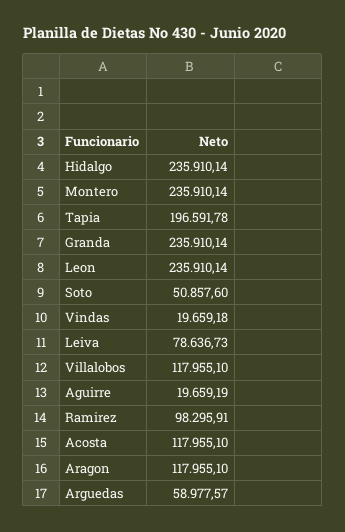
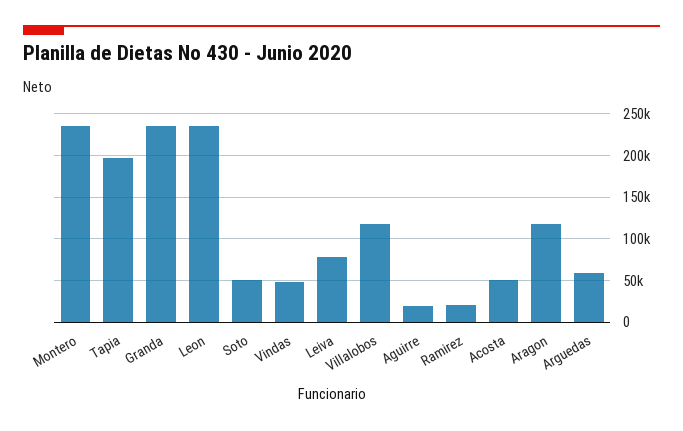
  {
-   "Hidalgo": 235910.14,
    "Montero": 235910.14,
    "Tapia": 196591.78,
    "Granda": 235910.14,
    "Leon": 235910.14,
    "Soto": 50857.6,
-   "Vindas": 19659.18,
+   "Vindas": 50000,
    "Leiva": 78636.73,
    "Villalobos": 117955.1,
    "Aguirre": 19659.19,
-   "Ramirez": 98295.91,
+   "Ramirez": 20000,
-   "Acosta": 117955.1,
+   "Acosta": 50000,
    "Aragon": 117955.1,
    "Arguedas": 58977.57
  }

